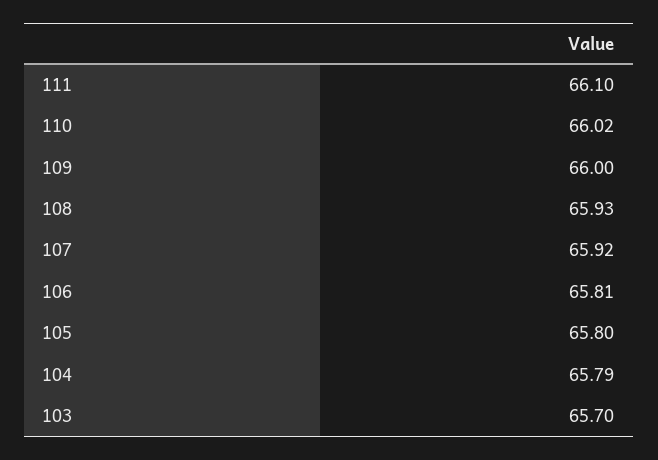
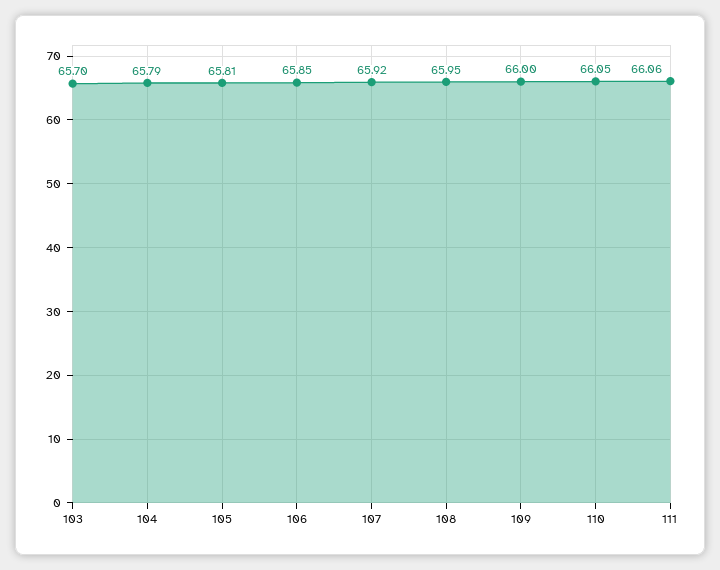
  {
-   "111": 66.1,
+   "111": 66.06,
-   "110": 66.02,
+   "110": 66.05,
    "109": 66,
-   "108": 65.93,
+   "108": 65.95,
    "107": 65.92,
-   "106": 65.81,
+   "106": 65.85,
-   "105": 65.8,
+   "105": 65.81,
    "104": 65.79,
    "103": 65.7
  }

